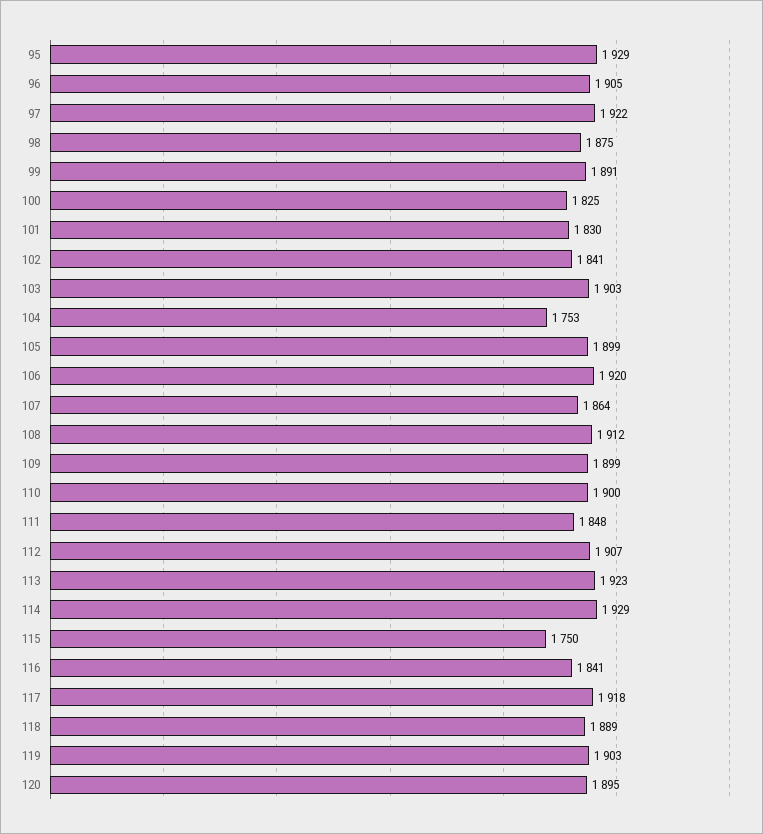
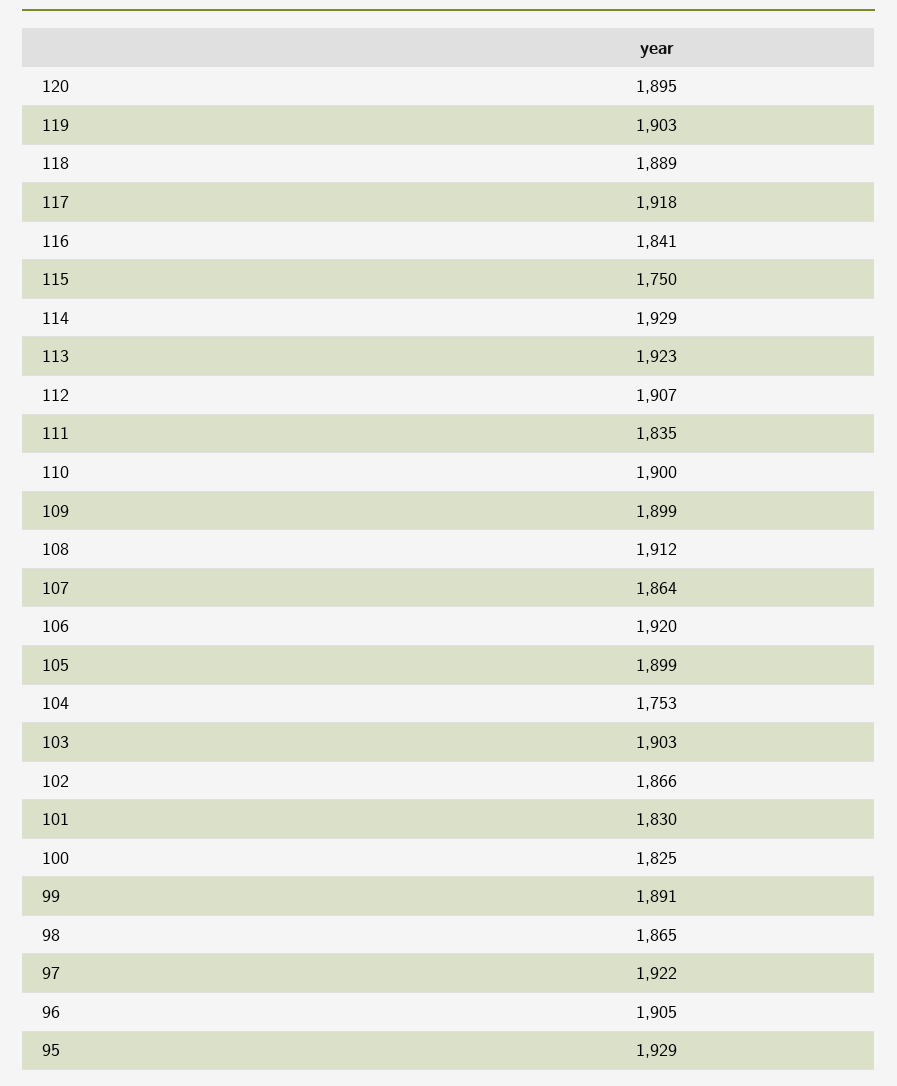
  {
    "95": 1929,
    "96": 1905,
    "97": 1922,
-   "98": 1875,
+   "98": 1865,
    "99": 1891,
    "100": 1825,
    "101": 1830,
-   "102": 1841,
+   "102": 1866,
    "103": 1903,
    "104": 1753,
    "105": 1899,
    "106": 1920,
    "107": 1864,
    "108": 1912,
    "109": 1899,
    "110": 1900,
-   "111": 1848,
+   "111": 1835,
    "112": 1907,
    "113": 1923,
    "114": 1929,
    "115": 1750,
    "116": 1841,
    "117": 1918,
    "118": 1889,
    "119": 1903,
    "120": 1895
  }

